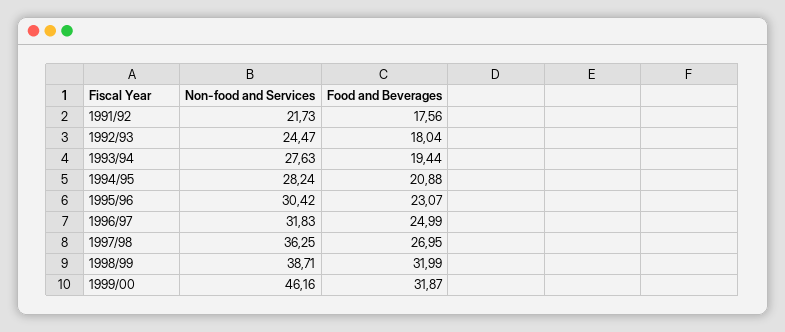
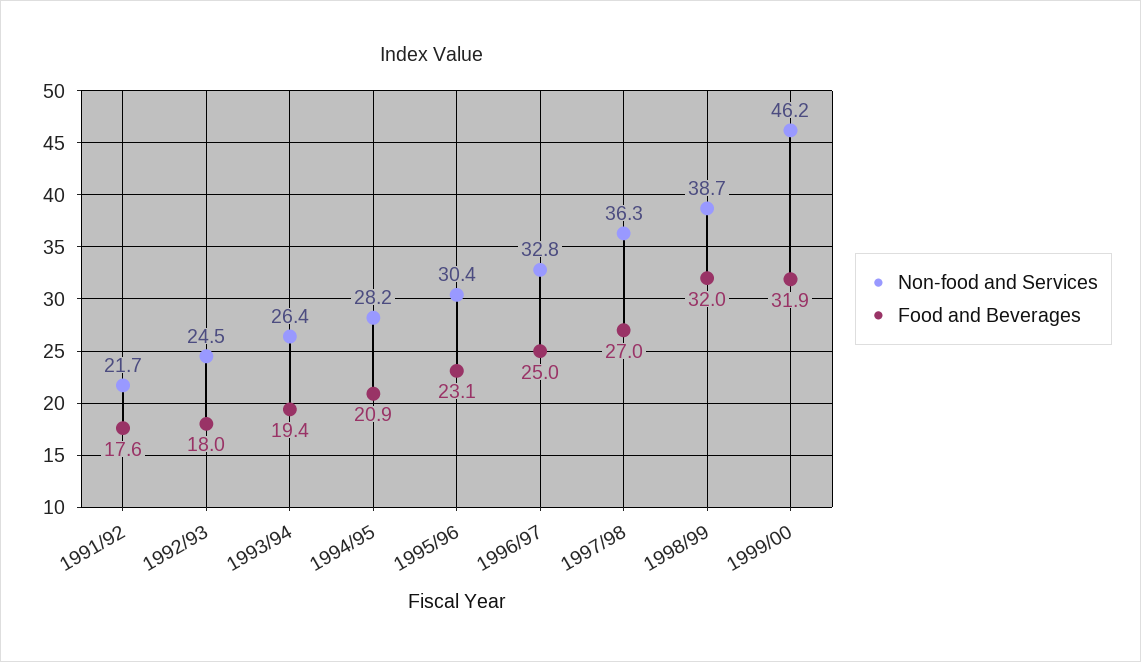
  {
    "Non-food and Services": {
      "1991/92": 21.73,
      "1992/93": 24.47,
-     "1993/94": 27.63,
+     "1993/94": 26.4,
      "1994/95": 28.24,
      "1995/96": 30.42,
-     "1996/97": 31.83,
+     "1996/97": 32.8,
      "1997/98": 36.25,
      "1998/99": 38.71,
      "1999/00": 46.16
    },
    "Food and Beverages": {
      "1991/92": 17.56,
      "1992/93": 18.04,
      "1993/94": 19.44,
      "1994/95": 20.88,
      "1995/96": 23.07,
      "1996/97": 24.99,
      "1997/98": 26.95,
      "1998/99": 31.99,
      "1999/00": 31.87
    }
  }

